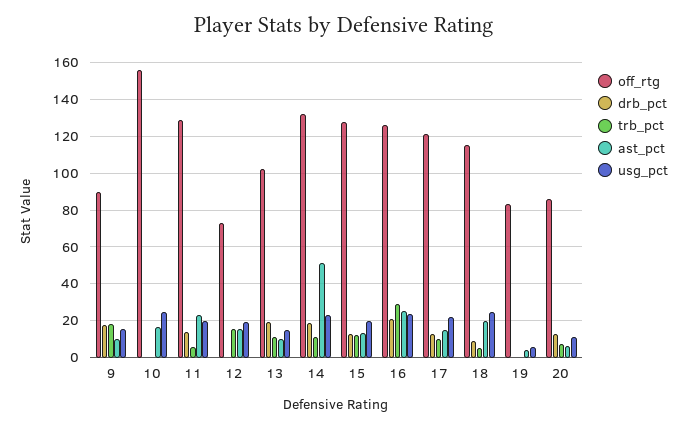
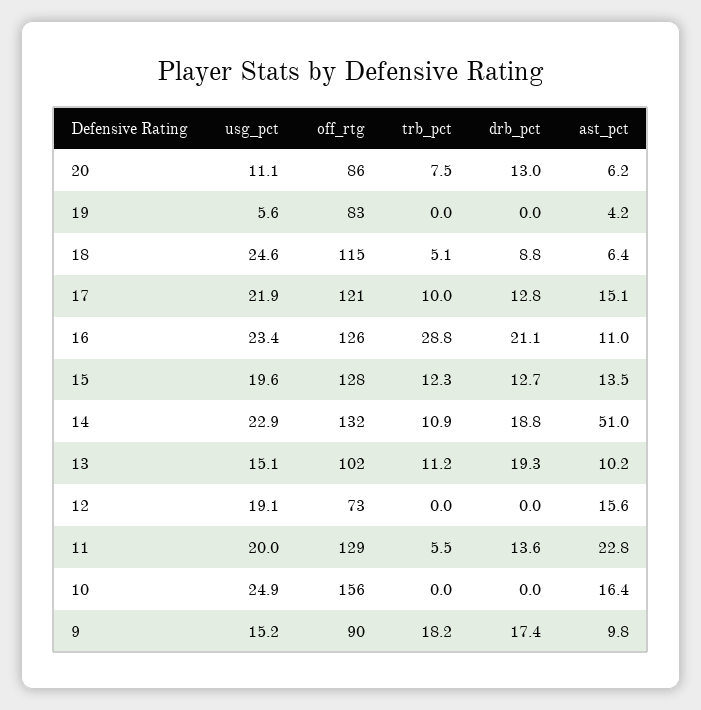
  {
    "off_rtg": {
      "9": 90,
      "10": 156,
      "11": 129,
      "12": 73,
      "13": 102,
      "14": 132,
      "15": 128,
      "16": 126,
      "17": 121,
      "18": 115,
      "19": 83,
      "20": 86
    },
    "drb_pct": {
      "9": 17.4,
      "10": 0,
      "11": 13.6,
      "12": 0,
      "13": 19.3,
      "14": 18.8,
      "15": 12.7,
      "16": 21.1,
      "17": 12.8,
      "18": 8.8,
      "19": 0,
      "20": 13
    },
    "trb_pct": {
      "9": 18.2,
      "10": 0,
      "11": 5.5,
-     "12": 15,
+     "12": 0,
      "13": 11.2,
      "14": 10.9,
      "15": 12.3,
      "16": 28.8,
      "17": 10,
      "18": 5.1,
      "19": 0,
      "20": 7.5
    },
    "ast_pct": {
      "9": 9.8,
      "10": 16.4,
      "11": 22.8,
      "12": 15.6,
      "13": 10.2,
      "14": 51,
      "15": 13.5,
-     "16": 25,
+     "16": 11,
      "17": 15.1,
-     "18": 20,
+     "18": 6.4,
      "19": 4.2,
      "20": 6.2
    },
    "usg_pct": {
      "9": 15.2,
      "10": 24.9,
      "11": 20,
      "12": 19.1,
      "13": 15.1,
      "14": 22.9,
      "15": 19.6,
      "16": 23.4,
      "17": 21.9,
      "18": 24.6,
      "19": 5.6,
      "20": 11.1
    }
  }

